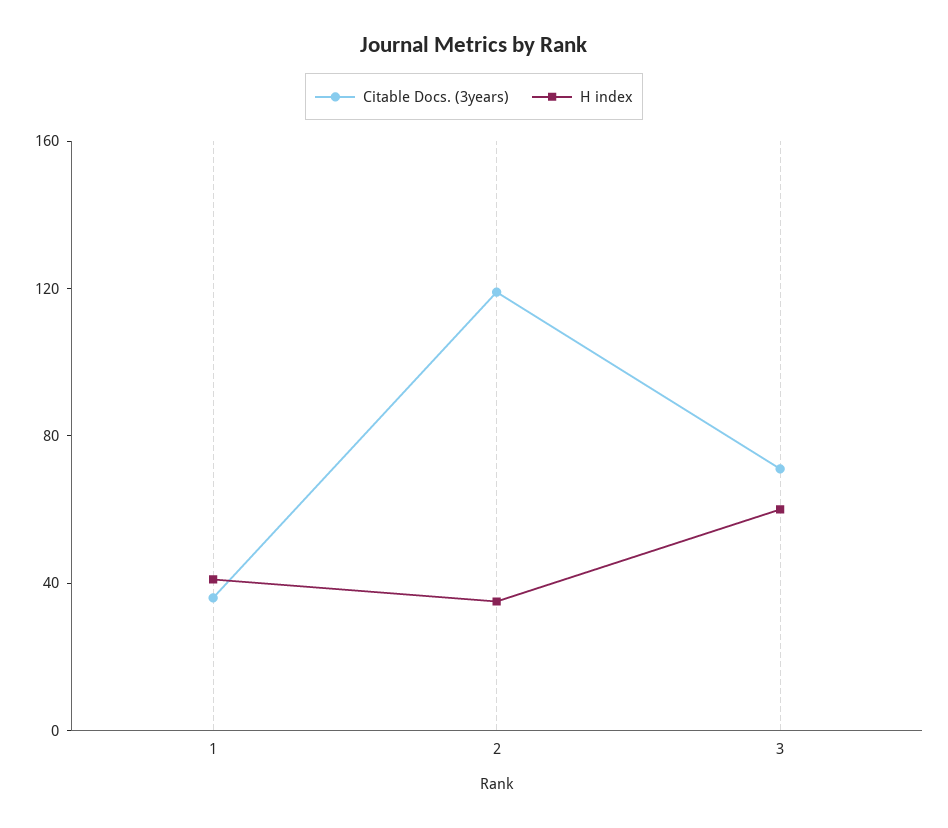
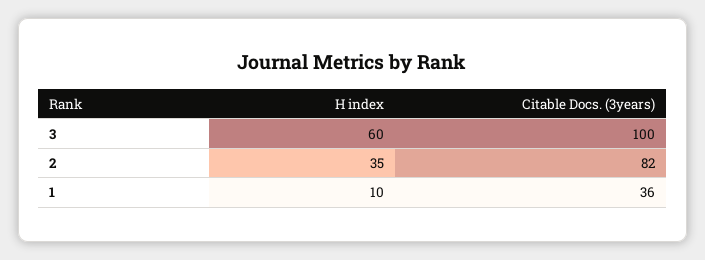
  {
    "Citable Docs. (3years)": {
      "1": 36,
-     "2": 120,
+     "2": 82,
-     "3": 70
+     "3": 100
    },
    "H index": {
-     "1": 40,
+     "1": 10,
      "2": 35,
      "3": 60
    }
  }

